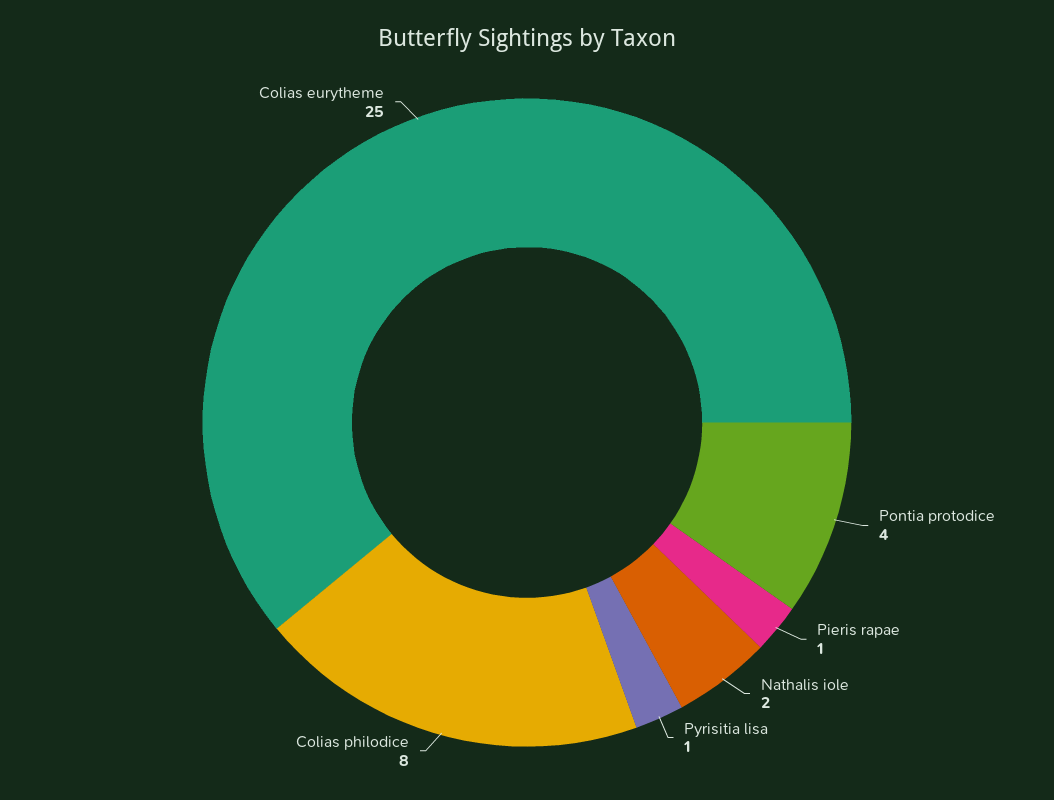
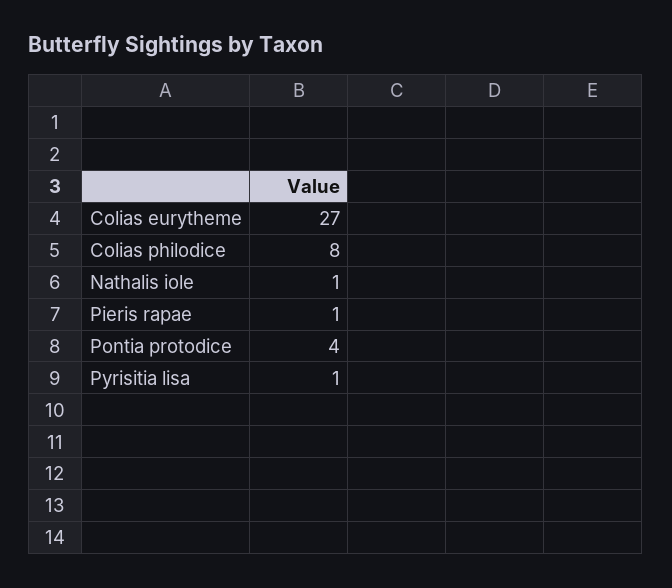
  {
    "Pontia protodice": 4,
    "Pieris rapae": 1,
-   "Nathalis iole": 2,
+   "Nathalis iole": 1,
    "Pyrisitia lisa": 1,
    "Colias philodice": 8,
-   "Colias eurytheme": 25
+   "Colias eurytheme": 27
  }

